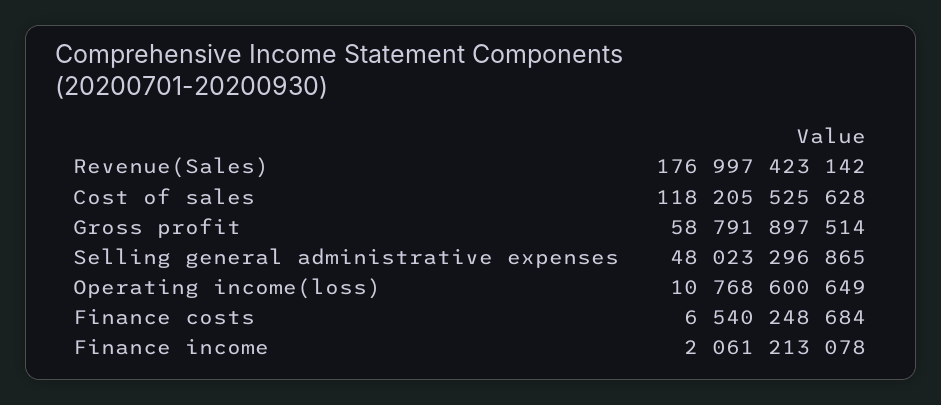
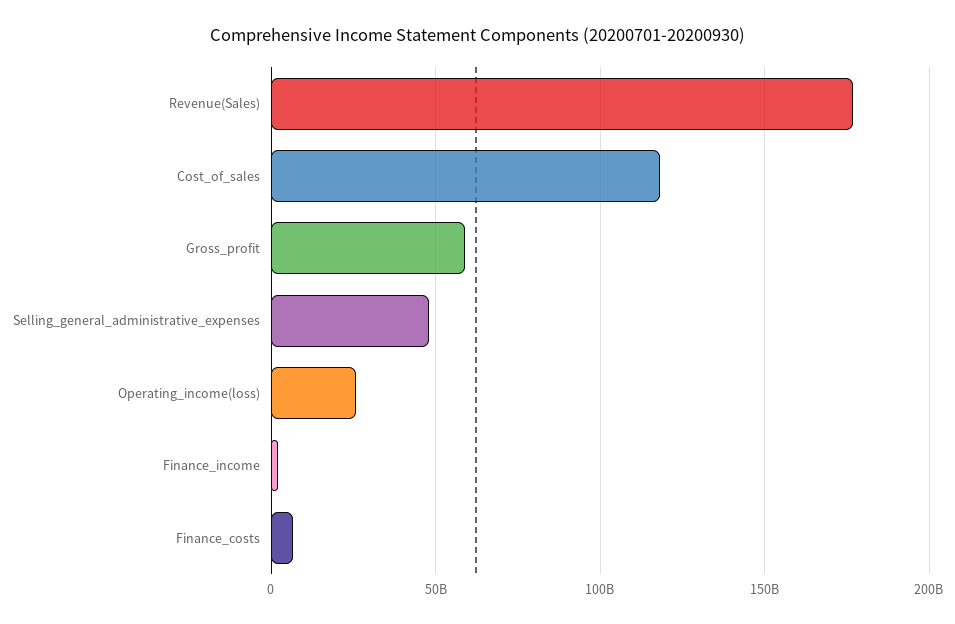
  {
    "Revenue(Sales)": 176997423142,
    "Cost of sales": 118205525628,
    "Gross profit": 58791897514,
    "Selling general administrative expenses": 48023296865,
-   "Operating income(loss)": 10768600649,
+   "Operating income(loss)": 25000000000,
    "Finance costs": 6540248684,
    "Finance income": 2061213078
  }

